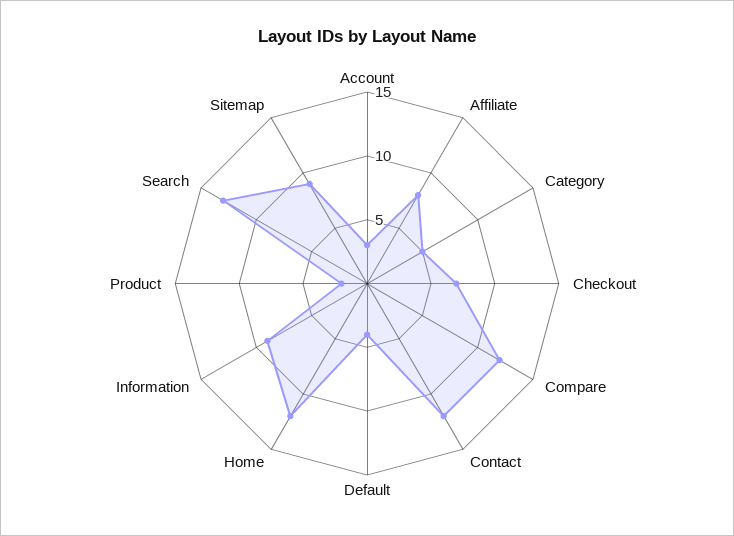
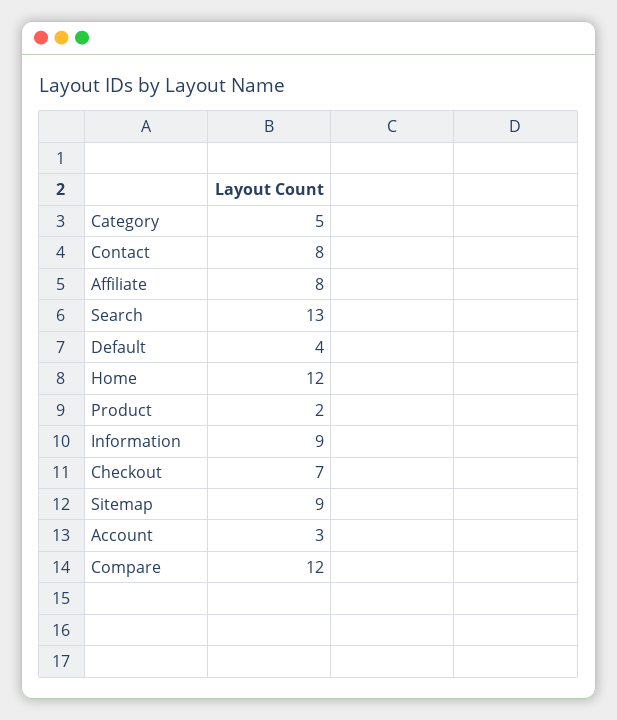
  {
    "Account": 3,
    "Affiliate": 8,
    "Category": 5,
    "Checkout": 7,
    "Compare": 12,
-   "Contact": 12,
+   "Contact": 8,
    "Default": 4,
    "Home": 12,
    "Information": 9,
    "Product": 2,
    "Search": 13,
    "Sitemap": 9
  }

